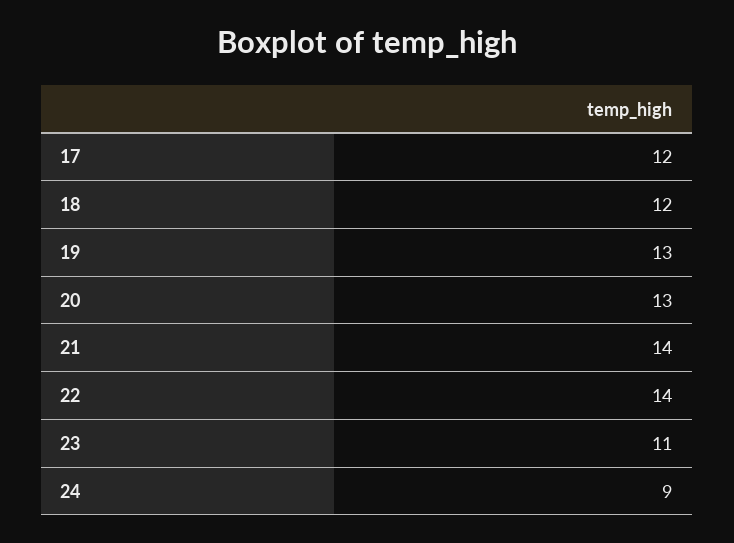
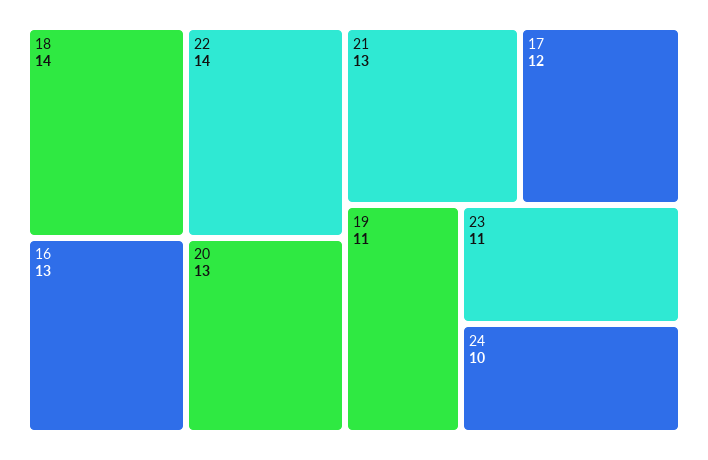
  {
    "17": 12,
-   "18": 12,
+   "18": 14,
-   "19": 13,
+   "19": 11,
    "20": 13,
-   "21": 14,
+   "21": 13,
    "22": 14,
    "23": 11,
-   "24": 9
+   "24": 10,
+   "16": 13
  }

